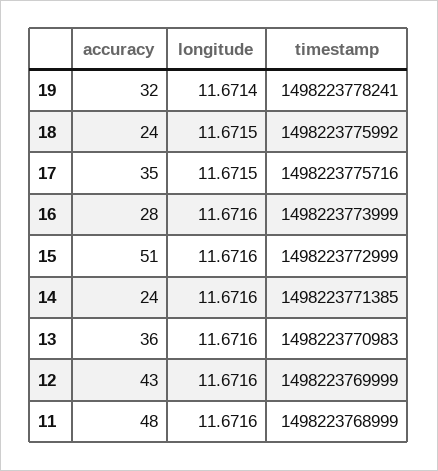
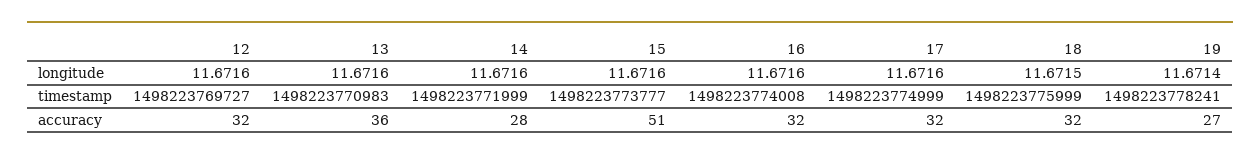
  {
    "accuracy": {
-     "19": 32,
+     "19": 27,
-     "18": 24,
+     "18": 32,
-     "17": 35,
+     "17": 32,
-     "16": 28,
+     "16": 32,
      "15": 51,
-     "14": 24,
+     "14": 28,
      "13": 36,
-     "12": 43,
+     "12": 32
-     "11": 48
    },
    "longitude": {
      "19": 11.6714,
      "18": 11.6715,
-     "17": 11.6715,
+     "17": 11.6716,
      "16": 11.6716,
      "15": 11.6716,
      "14": 11.6716,
      "13": 11.6716,
-     "12": 11.6716,
+     "12": 11.6716
-     "11": 11.6716
    },
    "timestamp": {
      "19": 1498223778241,
-     "18": 1498223775992,
+     "18": 1498223775999,
-     "17": 1498223775716,
+     "17": 1498223774999,
-     "16": 1498223773999,
+     "16": 1498223774008,
-     "15": 1498223772999,
+     "15": 1498223773777,
-     "14": 1498223771385,
+     "14": 1498223771999,
      "13": 1498223770983,
-     "12": 1498223769999,
+     "12": 1498223769727
-     "11": 1498223768999
    }
  }

